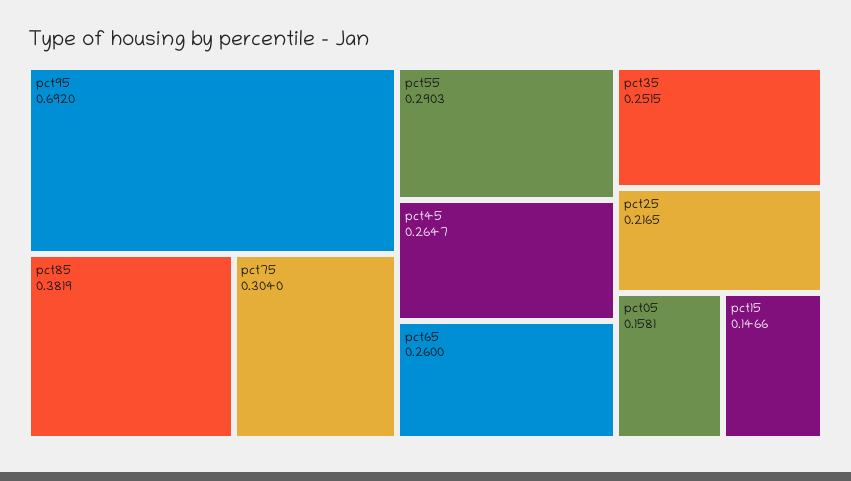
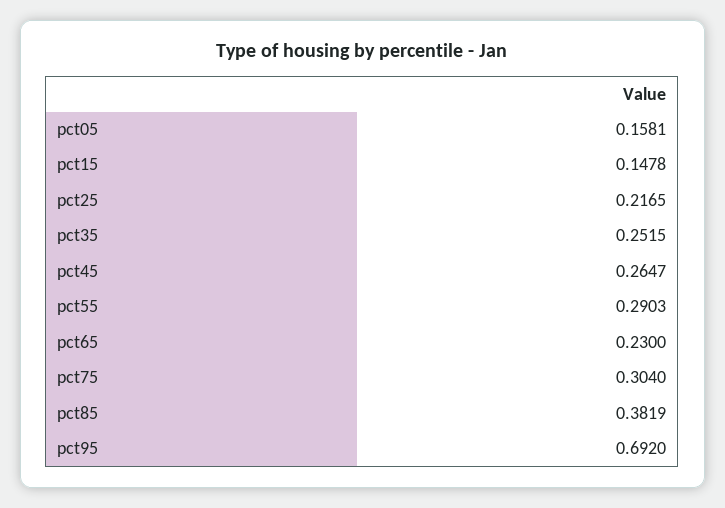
  {
    "pct95": 0.692,
    "pct85": 0.3819,
    "pct75": 0.304,
    "pct55": 0.2903,
    "pct45": 0.2647,
-   "pct65": 0.26,
+   "pct65": 0.23,
    "pct35": 0.2515,
    "pct25": 0.2165,
    "pct05": 0.1581,
-   "pct15": 0.1466
+   "pct15": 0.1478
  }

